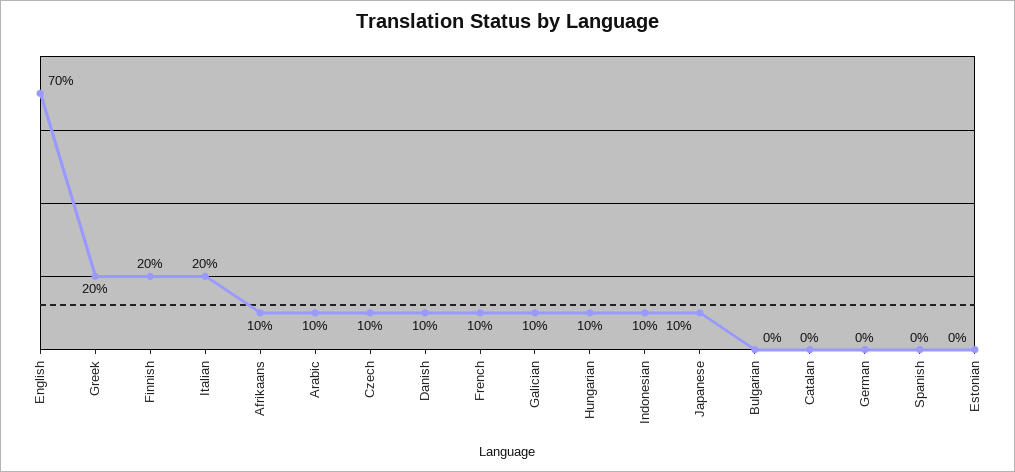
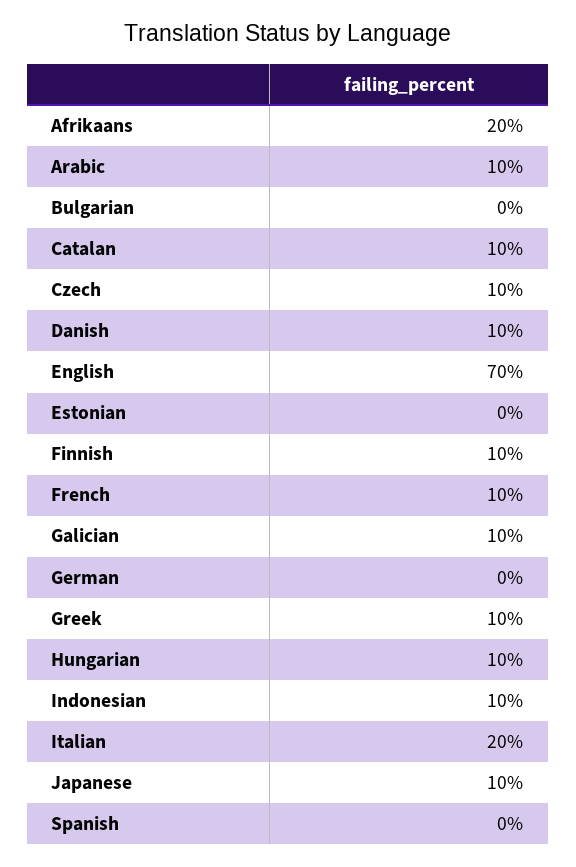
  {
    "English": 70,
-   "Greek": 20,
+   "Greek": 10,
-   "Finnish": 20,
+   "Finnish": 10,
    "Italian": 20,
-   "Afrikaans": 10,
+   "Afrikaans": 20,
    "Arabic": 10,
    "Czech": 10,
    "Danish": 10,
    "French": 10,
    "Galician": 10,
    "Hungarian": 10,
    "Indonesian": 10,
    "Japanese": 10,
    "Bulgarian": 0,
-   "Catalan": 0,
+   "Catalan": 10,
    "German": 0,
    "Spanish": 0,
    "Estonian": 0
  }

